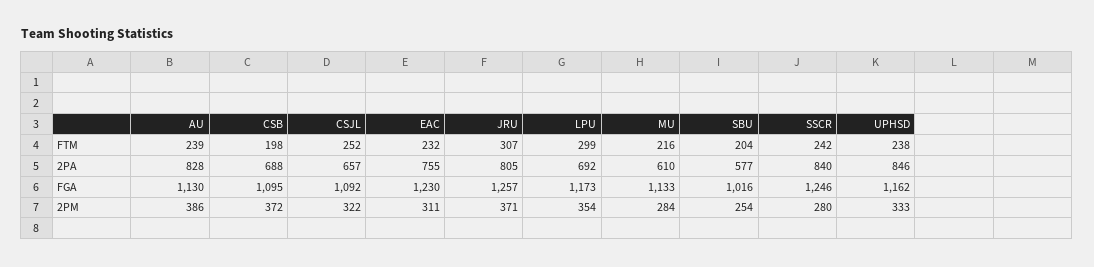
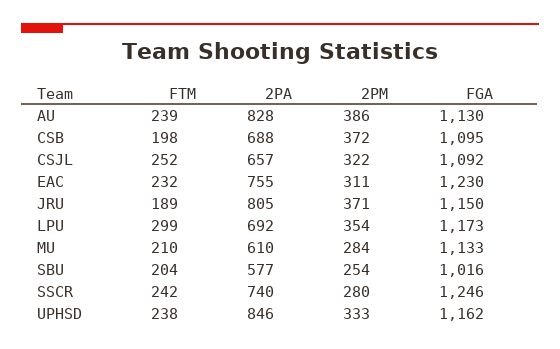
  {
    "AU": {
      "FTM": 239,
      "2PA": 828,
      "FGA": 1130,
      "2PM": 386
    },
    "CSB": {
      "FTM": 198,
      "2PA": 688,
      "FGA": 1095,
      "2PM": 372
    },
    "CSJL": {
      "FTM": 252,
      "2PA": 657,
      "FGA": 1092,
      "2PM": 322
    },
    "EAC": {
      "FTM": 232,
      "2PA": 755,
      "FGA": 1230,
      "2PM": 311
    },
    "JRU": {
-     "FTM": 307,
+     "FTM": 189,
      "2PA": 805,
-     "FGA": 1257,
+     "FGA": 1150,
      "2PM": 371
    },
    "LPU": {
      "FTM": 299,
      "2PA": 692,
      "FGA": 1173,
      "2PM": 354
    },
    "MU": {
-     "FTM": 216,
+     "FTM": 210,
      "2PA": 610,
      "FGA": 1133,
      "2PM": 284
    },
    "SBU": {
      "FTM": 204,
      "2PA": 577,
      "FGA": 1016,
      "2PM": 254
    },
    "SSCR": {
      "FTM": 242,
-     "2PA": 840,
+     "2PA": 740,
      "FGA": 1246,
      "2PM": 280
    },
    "UPHSD": {
      "FTM": 238,
      "2PA": 846,
      "FGA": 1162,
      "2PM": 333
    }
  }

